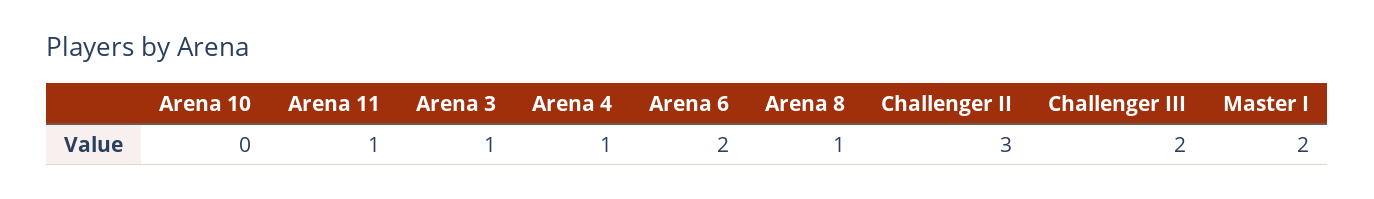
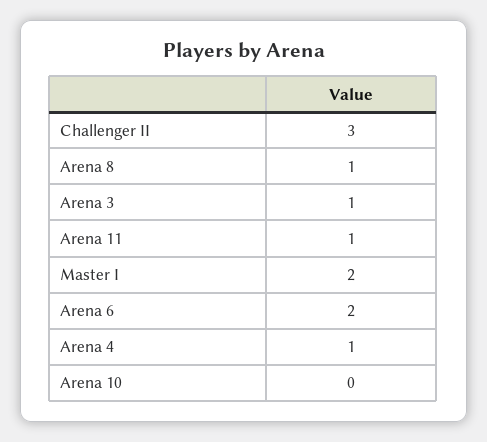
  {
    "Arena 10": 0,
    "Arena 11": 1,
    "Arena 3": 1,
    "Arena 4": 1,
    "Arena 6": 2,
    "Arena 8": 1,
    "Challenger II": 3,
-   "Challenger III": 2,
    "Master I": 2
  }

